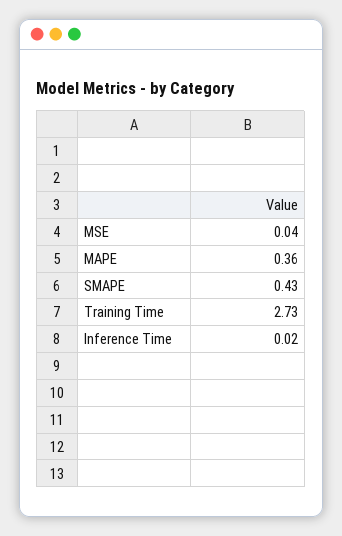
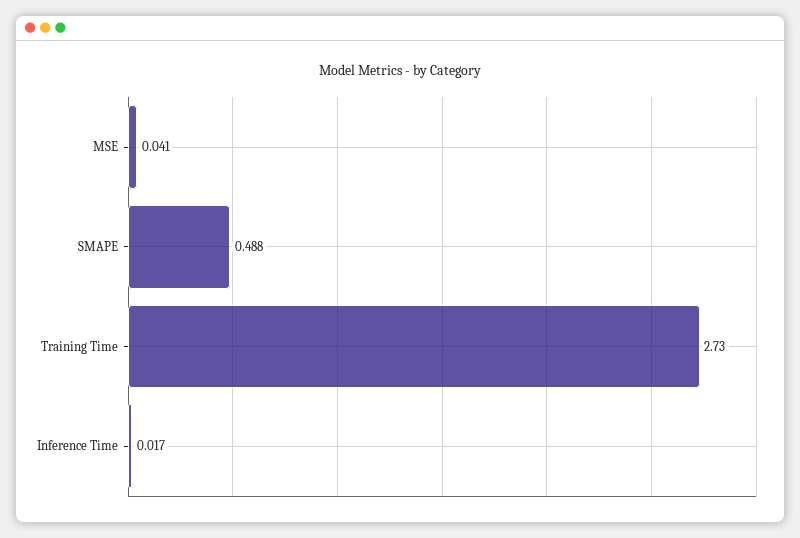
  {
    "MSE": 0.041,
-   "MAPE": 0.36,
-   "SMAPE": 0.43,
+   "SMAPE": 0.488,
    "Training Time": 2.73,
    "Inference Time": 0.017
  }

